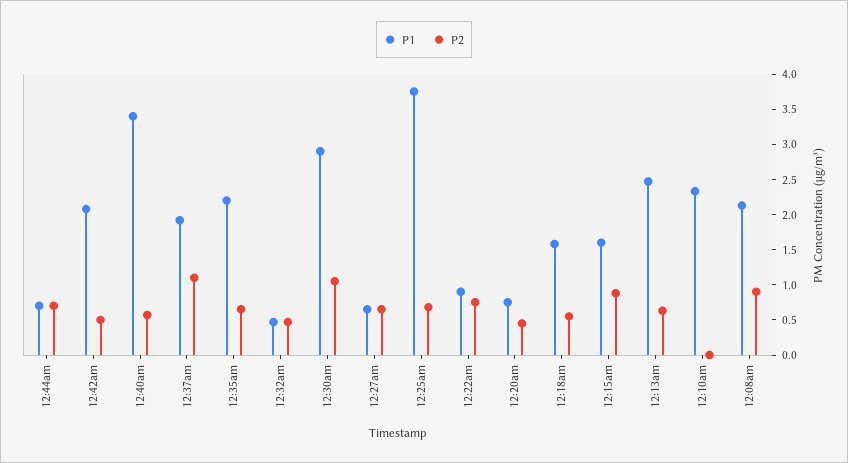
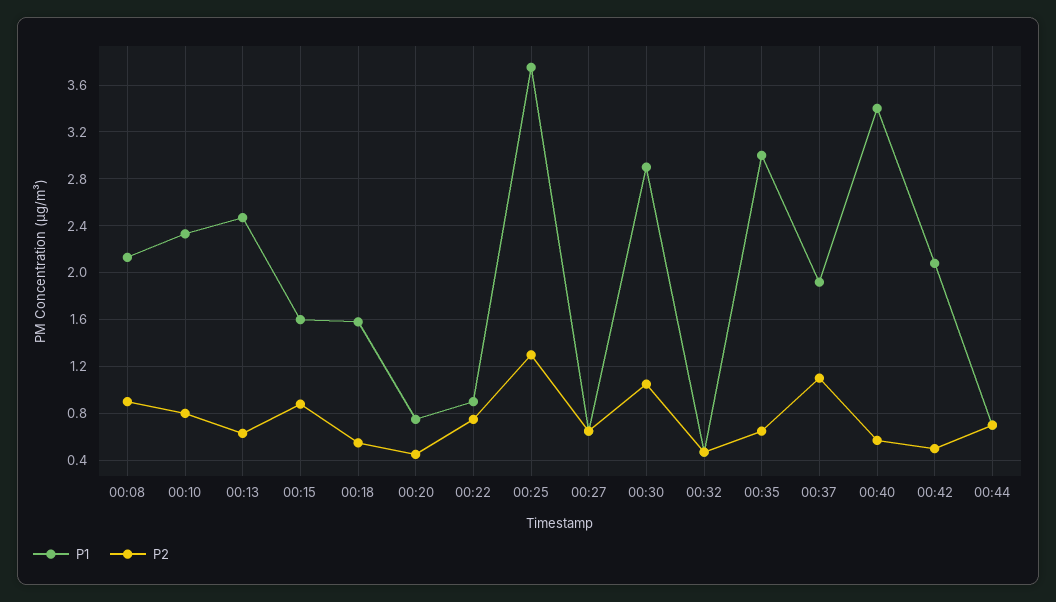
  {
    "P1": {
      "12:44am": 0.7,
      "12:42am": 2.1,
      "12:40am": 3.4,
      "12:37am": 1.9,
-     "12:35am": 2.25,
+     "12:35am": 3,
      "12:32am": 0.5,
      "12:30am": 2.9,
      "12:27am": 0.7,
      "12:25am": 3.8,
      "12:22am": 0.9,
      "12:20am": 0.8,
      "12:18am": 1.6,
      "12:15am": 1.6,
      "12:13am": 2.5,
      "12:10am": 2.3,
      "12:08am": 2.1
    },
    "P2": {
      "12:44am": 0.7,
      "12:42am": 0.5,
      "12:40am": 0.6,
      "12:37am": 1.1,
      "12:35am": 0.7,
      "12:32am": 0.5,
      "12:30am": 1.1,
      "12:27am": 0.7,
-     "12:25am": 0.75,
+     "12:25am": 1.3,
      "12:22am": 0.8,
      "12:20am": 0.5,
      "12:18am": 0.6,
      "12:15am": 0.9,
      "12:13am": 0.6,
-     "12:10am": 0,
+     "12:10am": 0.8,
      "12:08am": 0.9
    }
  }

